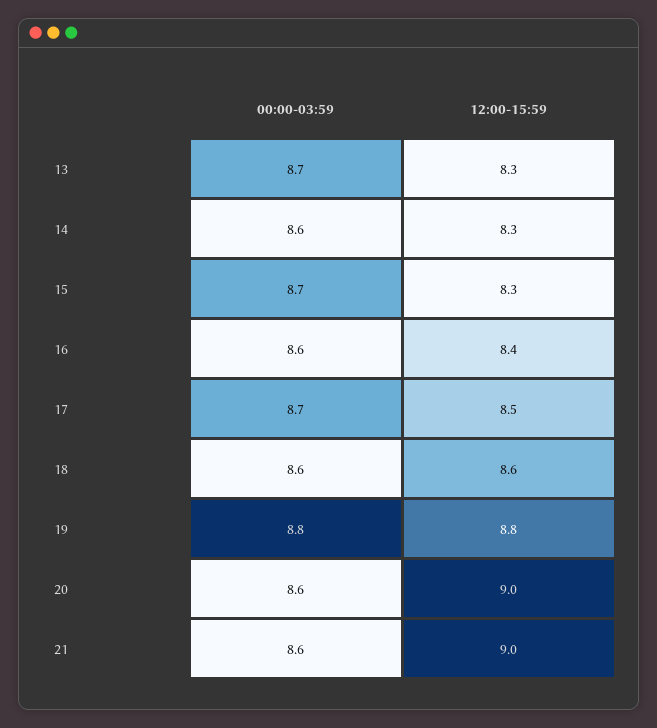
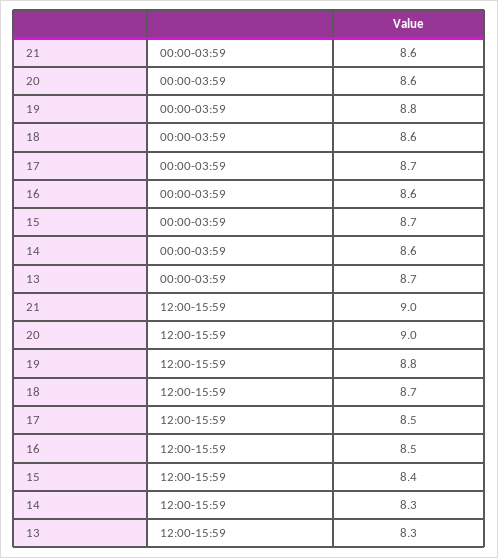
  {
    "00:00-03:59": {
      "13": 8.7,
      "14": 8.6,
      "15": 8.7,
      "16": 8.6,
      "17": 8.7,
      "18": 8.6,
      "19": 8.8,
      "20": 8.6,
      "21": 8.6
    },
    "12:00-15:59": {
      "13": 8.3,
      "14": 8.3,
-     "15": 8.3,
+     "15": 8.4,
-     "16": 8.4,
+     "16": 8.5,
      "17": 8.5,
-     "18": 8.6,
+     "18": 8.7,
      "19": 8.8,
      "20": 9,
      "21": 9
    }
  }

